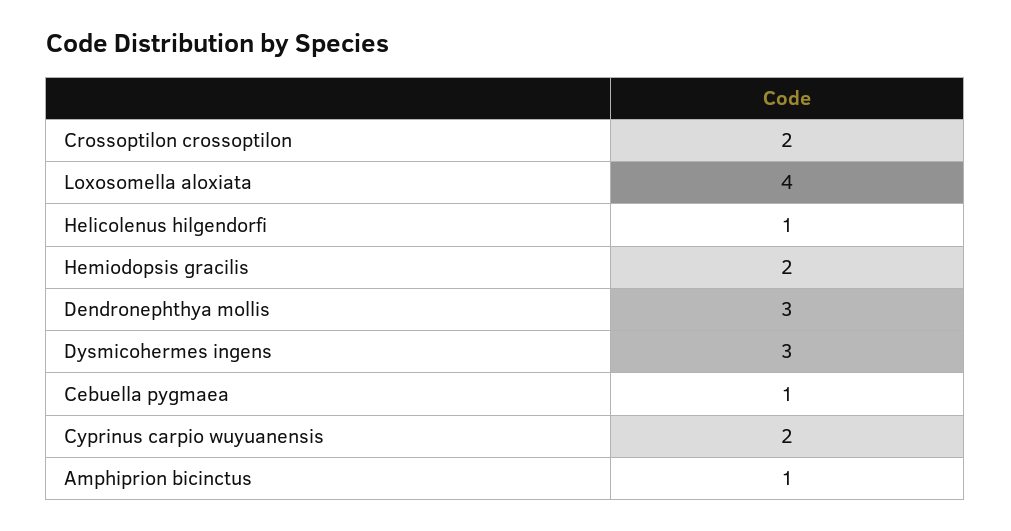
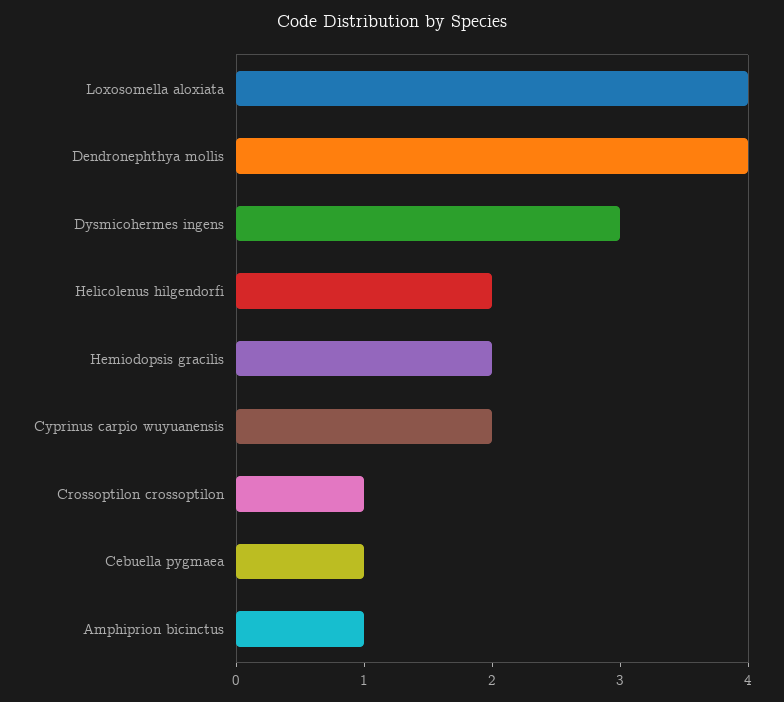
  {
-   "Crossoptilon crossoptilon": 2,
+   "Crossoptilon crossoptilon": 1,
    "Loxosomella aloxiata": 4,
-   "Helicolenus hilgendorfi": 1,
+   "Helicolenus hilgendorfi": 2,
    "Hemiodopsis gracilis": 2,
-   "Dendronephthya mollis": 3,
+   "Dendronephthya mollis": 4,
    "Dysmicohermes ingens": 3,
    "Cebuella pygmaea": 1,
    "Cyprinus carpio wuyuanensis": 2,
    "Amphiprion bicinctus": 1
  }

